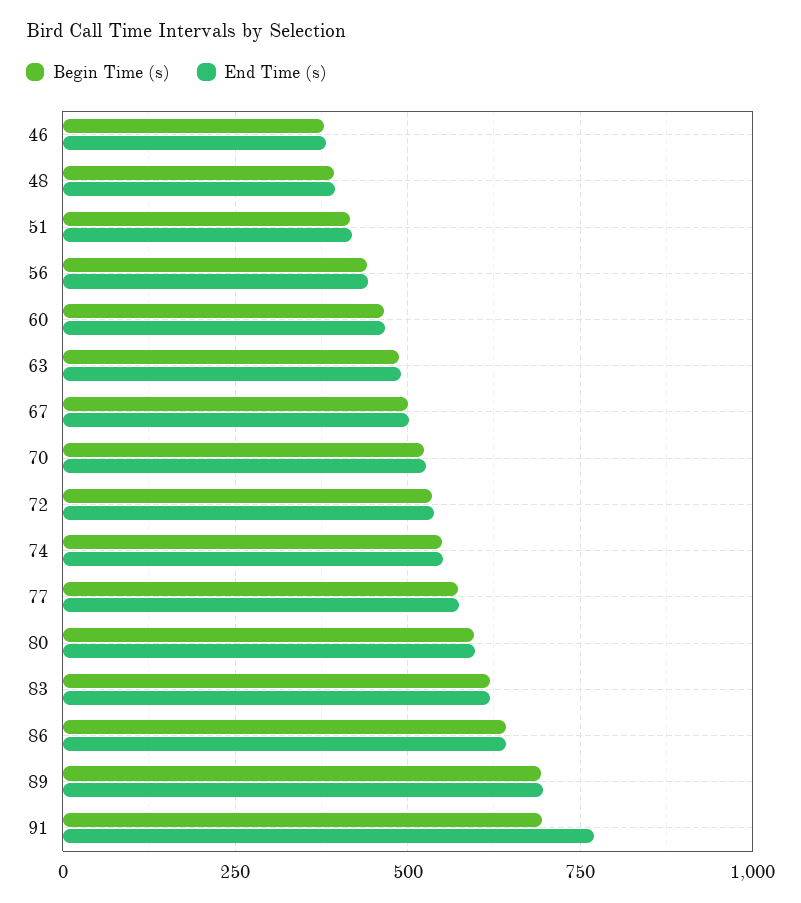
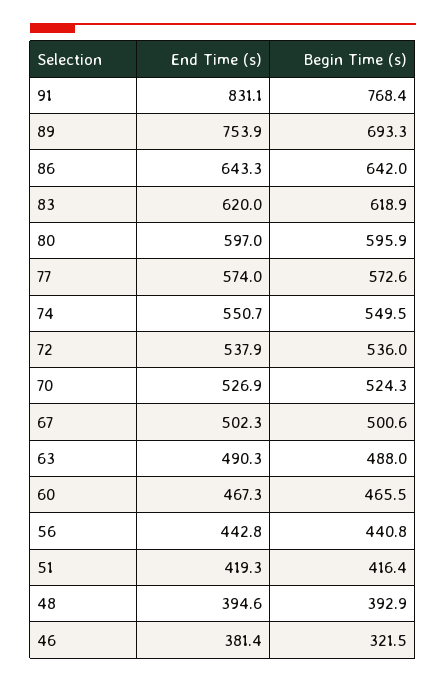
  {
    "Begin Time (s)": {
-     "46": 375,
+     "46": 321.5,
      "48": 392.9,
      "51": 416.4,
      "56": 440.8,
      "60": 465.5,
      "63": 488,
      "67": 500.6,
      "70": 524.3,
      "72": 536,
      "74": 549.5,
      "77": 572.6,
      "80": 595.9,
      "83": 618.9,
      "86": 642,
      "89": 693.3,
-     "91": 700
+     "91": 768.4
    },
    "End Time (s)": {
      "46": 381.4,
      "48": 394.6,
      "51": 419.3,
      "56": 442.8,
      "60": 467.3,
      "63": 490.3,
      "67": 502.3,
      "70": 526.9,
      "72": 537.9,
      "74": 550.7,
      "77": 574,
      "80": 597,
      "83": 620,
      "86": 643.3,
-     "89": 700,
+     "89": 753.9,
-     "91": 775
+     "91": 831.1
    }
  }

